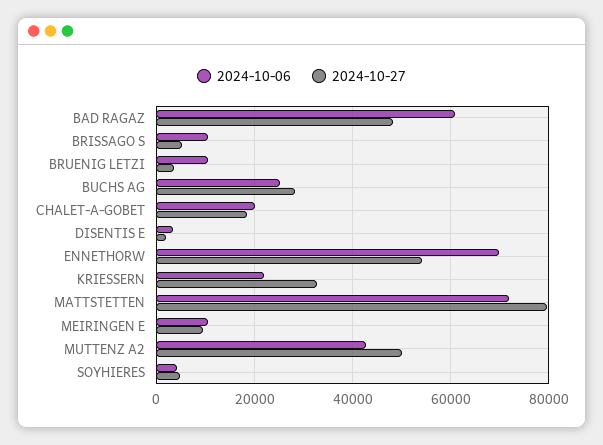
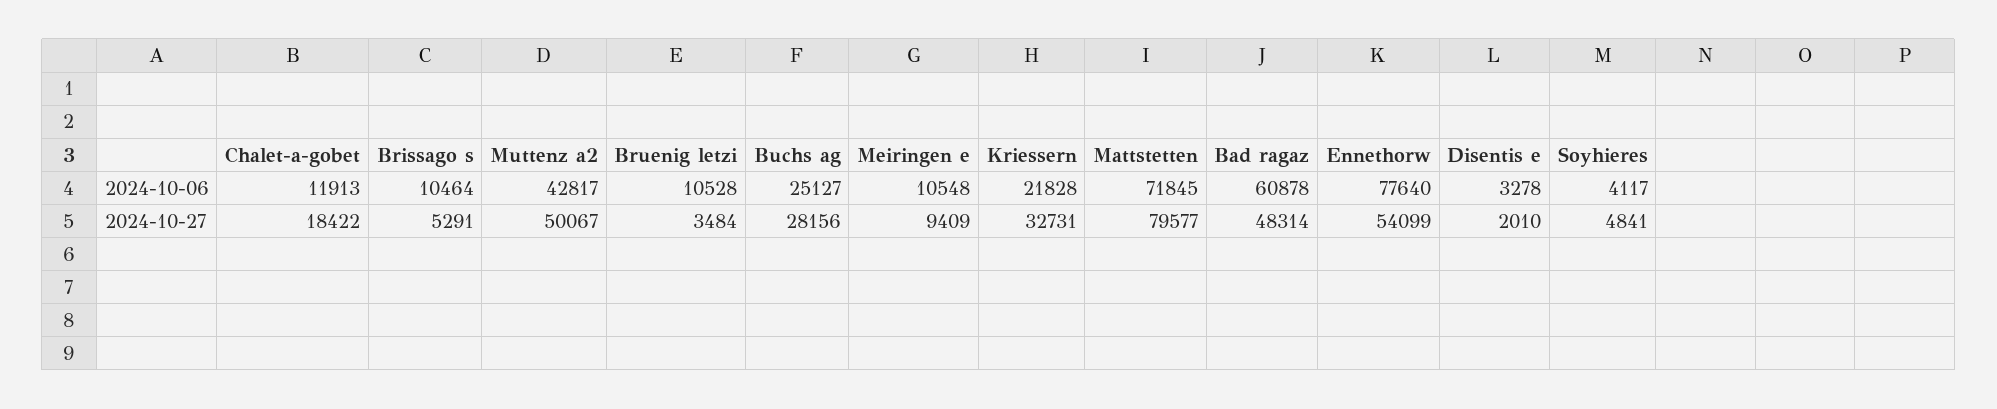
  {
    "2024-10-06": {
      "BAD RAGAZ": 60878,
      "BRISSAGO S": 10464,
      "BRUENIG LETZI": 10528,
      "BUCHS AG": 25127,
-     "CHALET-A-GOBET": 20000,
+     "CHALET-A-GOBET": 11913,
      "DISENTIS E": 3278,
-     "ENNETHORW": 70000,
+     "ENNETHORW": 77640,
      "KRIESSERN": 21828,
      "MATTSTETTEN": 71845,
      "MEIRINGEN E": 10548,
      "MUTTENZ A2": 42817,
      "SOYHIERES": 4117
    },
    "2024-10-27": {
      "BAD RAGAZ": 48314,
      "BRISSAGO S": 5291,
      "BRUENIG LETZI": 3484,
      "BUCHS AG": 28156,
      "CHALET-A-GOBET": 18422,
      "DISENTIS E": 2010,
      "ENNETHORW": 54099,
      "KRIESSERN": 32731,
      "MATTSTETTEN": 79577,
      "MEIRINGEN E": 9409,
      "MUTTENZ A2": 50067,
      "SOYHIERES": 4841
    }
  }

